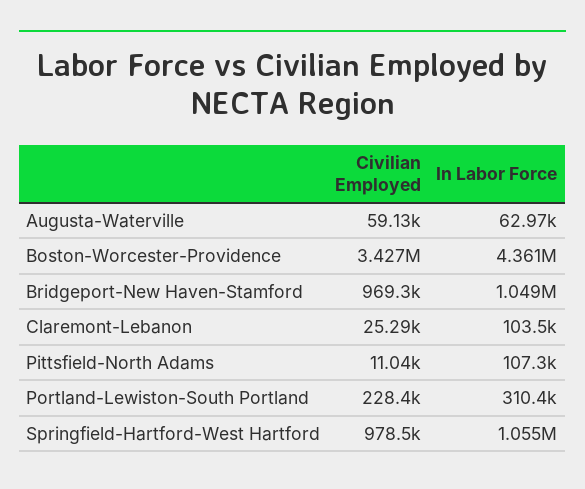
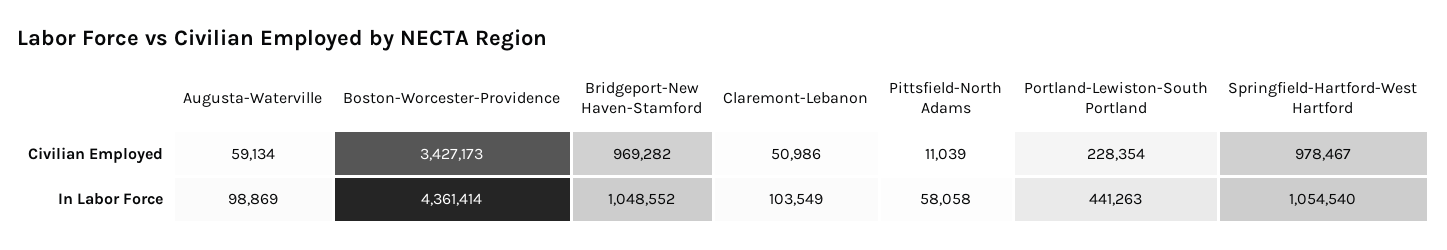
  {
    "Civilian Employed": {
      "Augusta-Waterville": 59134,
      "Boston-Worcester-Providence": 3427173,
      "Bridgeport-New Haven-Stamford": 969282,
-     "Claremont-Lebanon": 25290,
+     "Claremont-Lebanon": 50986,
      "Pittsfield-North Adams": 11039,
      "Portland-Lewiston-South Portland": 228354,
      "Springfield-Hartford-West Hartford": 978467
    },
    "In Labor Force": {
-     "Augusta-Waterville": 62970,
+     "Augusta-Waterville": 98869,
      "Boston-Worcester-Providence": 4361414,
      "Bridgeport-New Haven-Stamford": 1048552,
      "Claremont-Lebanon": 103549,
-     "Pittsfield-North Adams": 107300,
+     "Pittsfield-North Adams": 58058,
-     "Portland-Lewiston-South Portland": 310400,
+     "Portland-Lewiston-South Portland": 441263,
      "Springfield-Hartford-West Hartford": 1054540
    }
  }

